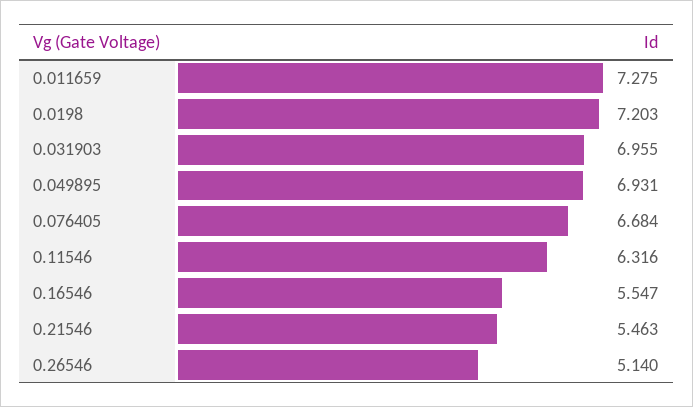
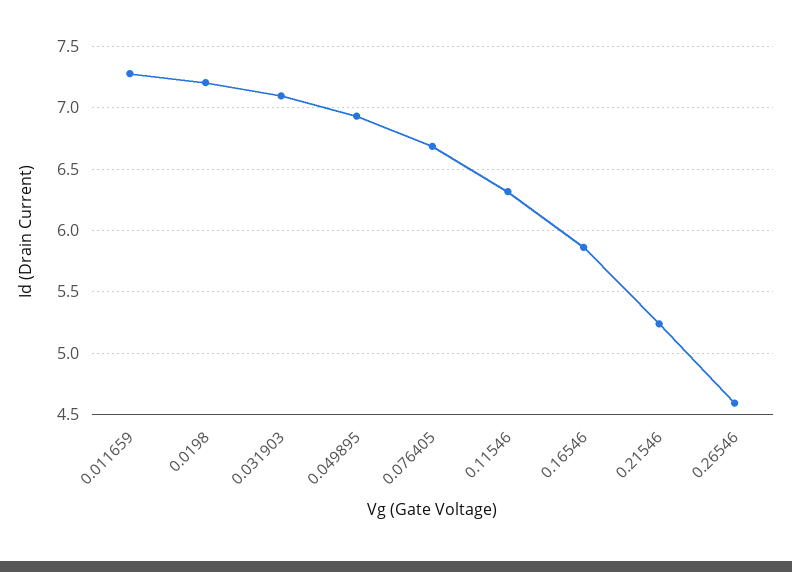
  {
    "0.011659": 7.275,
    "0.0198": 7.203,
-   "0.031903": 6.955,
+   "0.031903": 7.1,
    "0.049895": 6.931,
    "0.076405": 6.684,
    "0.11546": 6.316,
-   "0.16546": 5.547,
+   "0.16546": 5.85,
-   "0.21546": 5.463,
+   "0.21546": 5.25,
-   "0.26546": 5.14
+   "0.26546": 4.6
  }

